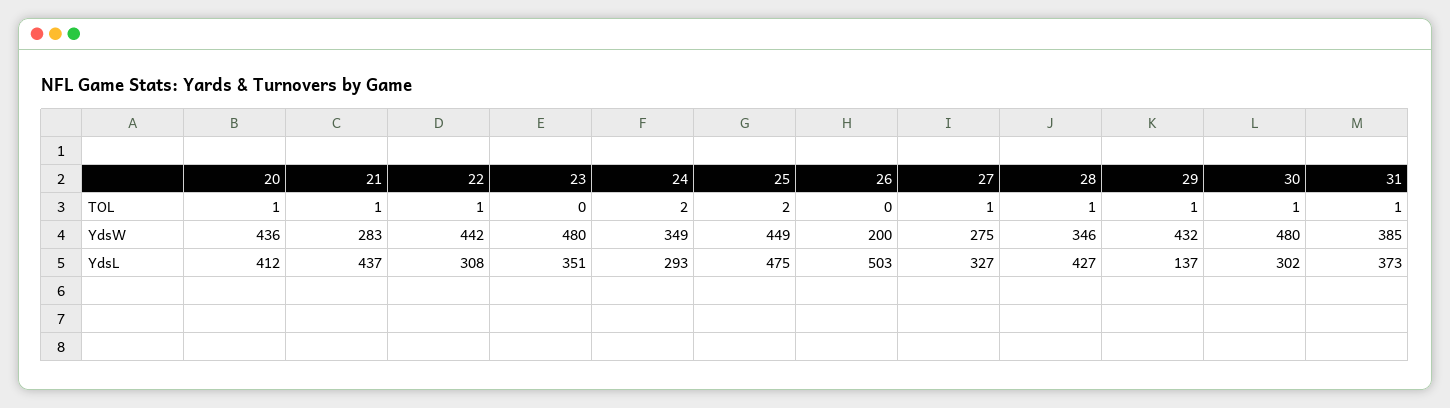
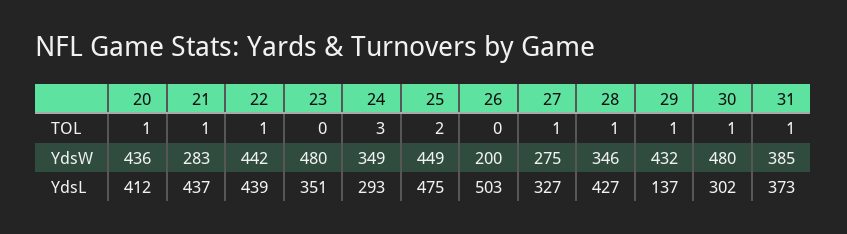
  {
    "20": {
      "TOL": 1,
      "YdsW": 436,
      "YdsL": 412
    },
    "21": {
      "TOL": 1,
      "YdsW": 283,
      "YdsL": 437
    },
    "22": {
      "TOL": 1,
      "YdsW": 442,
-     "YdsL": 308
+     "YdsL": 439
    },
    "23": {
      "TOL": 0,
      "YdsW": 480,
      "YdsL": 351
    },
    "24": {
-     "TOL": 2,
+     "TOL": 3,
      "YdsW": 349,
      "YdsL": 293
    },
    "25": {
      "TOL": 2,
      "YdsW": 449,
      "YdsL": 475
    },
    "26": {
      "TOL": 0,
      "YdsW": 200,
      "YdsL": 503
    },
    "27": {
      "TOL": 1,
      "YdsW": 275,
      "YdsL": 327
    },
    "28": {
      "TOL": 1,
      "YdsW": 346,
      "YdsL": 427
    },
    "29": {
      "TOL": 1,
      "YdsW": 432,
      "YdsL": 137
    },
    "30": {
      "TOL": 1,
      "YdsW": 480,
      "YdsL": 302
    },
    "31": {
      "TOL": 1,
      "YdsW": 385,
      "YdsL": 373
    }
  }

